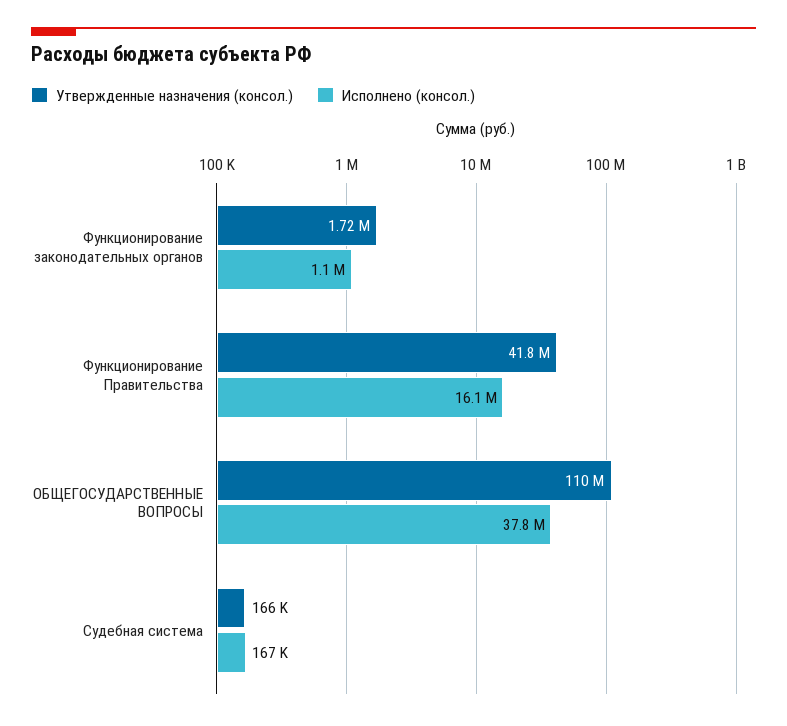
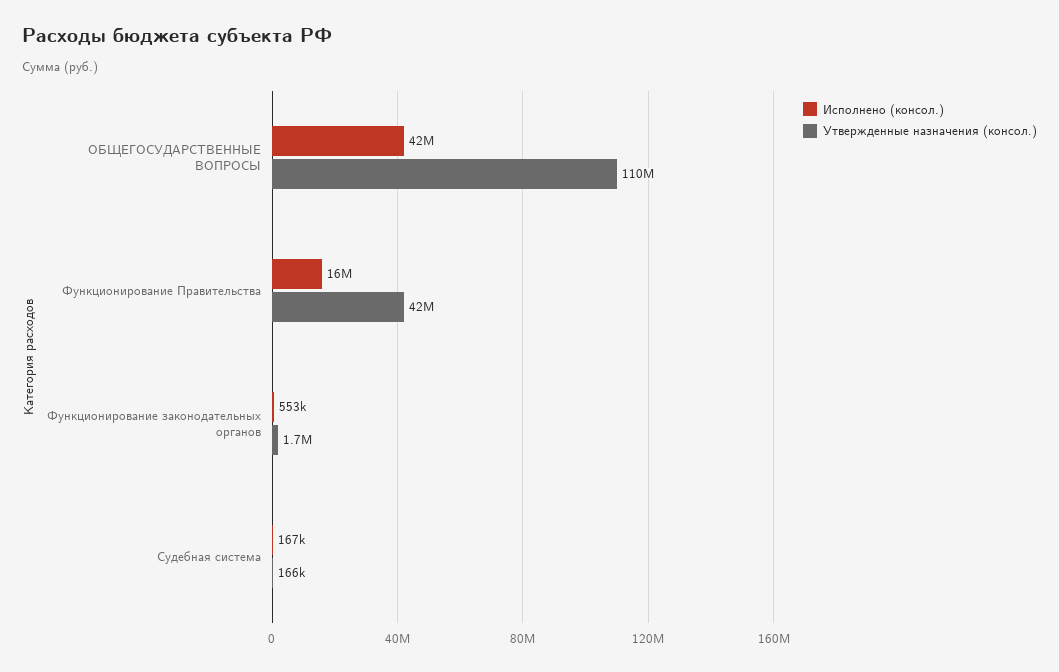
  {
    "Утвержденные назначения (консол.)": {
      "Функционирование законодательных органов": 1720000,
      "Функционирование Правительства": 41800000,
      "ОБЩЕГОСУДАРСТВЕННЫЕ ВОПРОСЫ": 110000000,
      "Судебная система": 166000
    },
    "Исполнено (консол.)": {
-     "Функционирование законодательных органов": 1100000,
+     "Функционирование законодательных органов": 553000,
      "Функционирование Правительства": 16100000,
-     "ОБЩЕГОСУДАРСТВЕННЫЕ ВОПРОСЫ": 37800000,
+     "ОБЩЕГОСУДАРСТВЕННЫЕ ВОПРОСЫ": 42000000,
      "Судебная система": 167000
    }
  }

